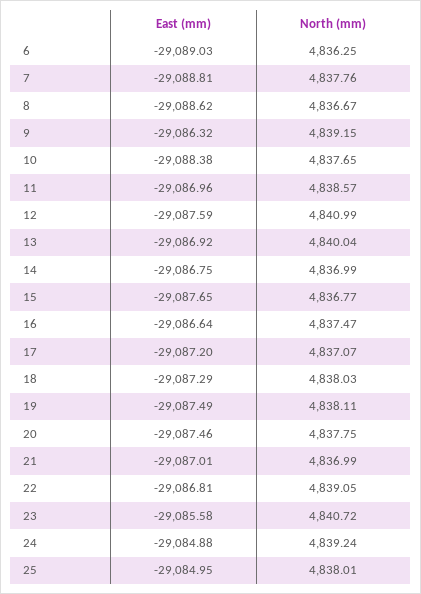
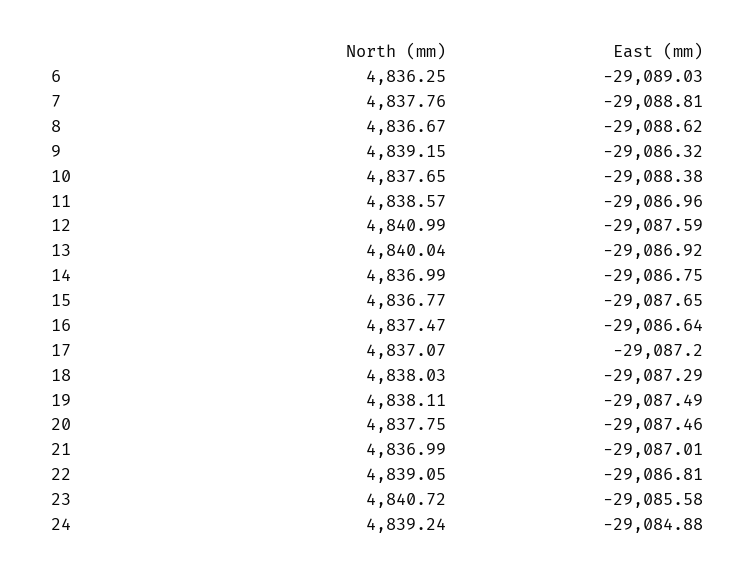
  {
    "East (mm)": {
      "6": -29089.03,
      "7": -29088.81,
      "8": -29088.62,
      "9": -29086.32,
      "10": -29088.38,
      "11": -29086.96,
      "12": -29087.59,
      "13": -29086.92,
      "14": -29086.75,
      "15": -29087.65,
      "16": -29086.64,
      "17": -29087.2,
      "18": -29087.29,
      "19": -29087.49,
      "20": -29087.46,
      "21": -29087.01,
      "22": -29086.81,
      "23": -29085.58,
-     "24": -29084.88,
+     "24": -29084.88
-     "25": -29084.95
    },
    "North (mm)": {
      "6": 4836.25,
      "7": 4837.76,
      "8": 4836.67,
      "9": 4839.15,
      "10": 4837.65,
      "11": 4838.57,
      "12": 4840.99,
      "13": 4840.04,
      "14": 4836.99,
      "15": 4836.77,
      "16": 4837.47,
      "17": 4837.07,
      "18": 4838.03,
      "19": 4838.11,
      "20": 4837.75,
      "21": 4836.99,
      "22": 4839.05,
      "23": 4840.72,
-     "24": 4839.24,
+     "24": 4839.24
-     "25": 4838.01
    }
  }

